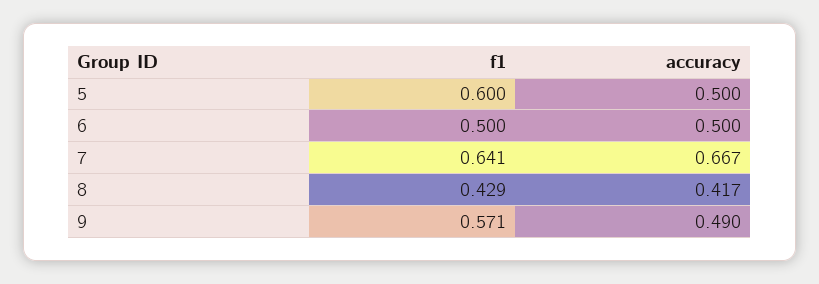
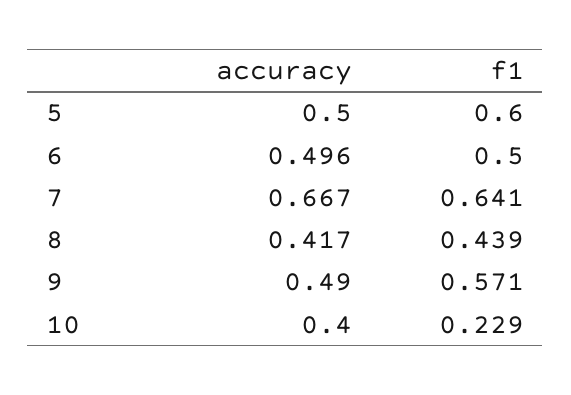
  {
    "f1": {
      "5": 0.6,
      "6": 0.5,
      "7": 0.641,
-     "8": 0.429,
+     "8": 0.439,
-     "9": 0.571
+     "9": 0.571,
+     "10": 0.229
    },
    "accuracy": {
      "5": 0.5,
-     "6": 0.5,
+     "6": 0.496,
      "7": 0.667,
      "8": 0.417,
-     "9": 0.49
+     "9": 0.49,
+     "10": 0.4
    }
  }

